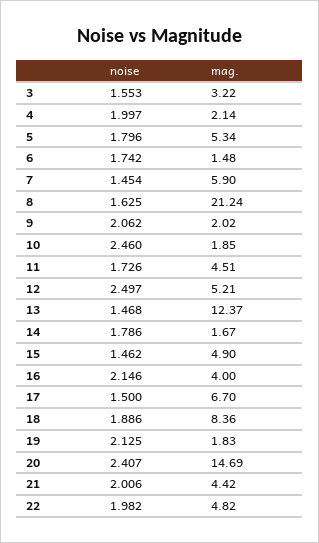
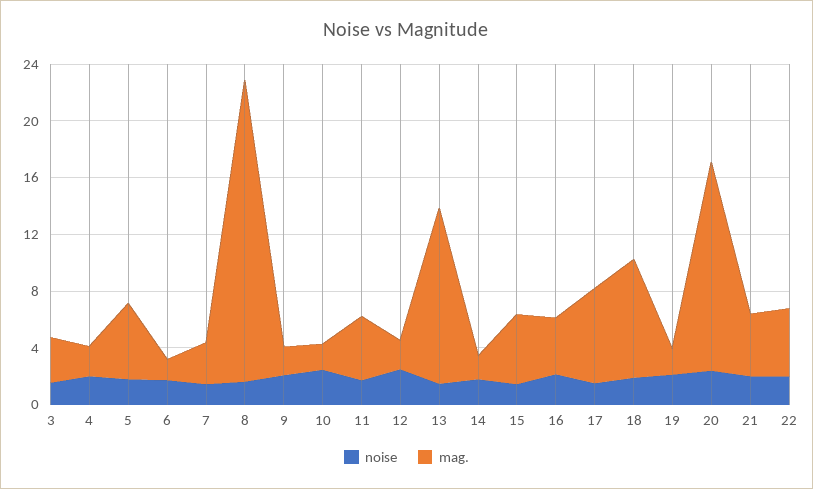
  {
    "noise": {
      "3": 1.553,
      "4": 1.997,
      "5": 1.796,
      "6": 1.742,
      "7": 1.454,
      "8": 1.625,
      "9": 2.062,
      "10": 2.46,
      "11": 1.726,
      "12": 2.497,
      "13": 1.468,
      "14": 1.786,
      "15": 1.462,
      "16": 2.146,
      "17": 1.5,
      "18": 1.886,
      "19": 2.125,
      "20": 2.407,
      "21": 2.006,
      "22": 1.982
    },
    "mag.": {
      "3": 3.22,
      "4": 2.14,
      "5": 5.34,
      "6": 1.48,
-     "7": 5.9,
+     "7": 3,
      "8": 21.24,
      "9": 2.02,
      "10": 1.85,
      "11": 4.51,
-     "12": 5.21,
+     "12": 2,
      "13": 12.37,
      "14": 1.67,
      "15": 4.9,
      "16": 4,
      "17": 6.7,
      "18": 8.36,
      "19": 1.83,
      "20": 14.69,
      "21": 4.42,
      "22": 4.82
    }
  }

